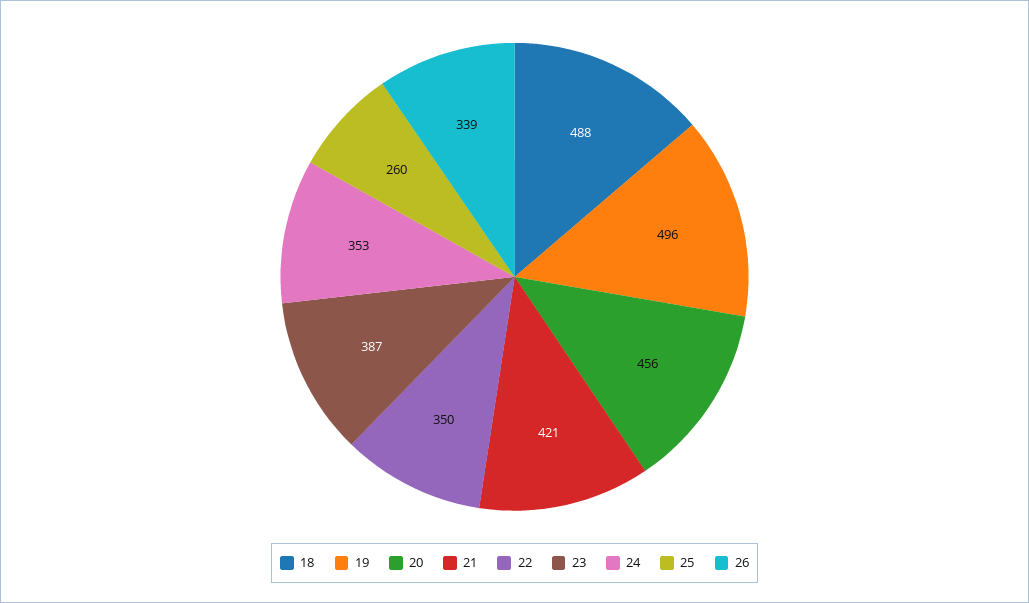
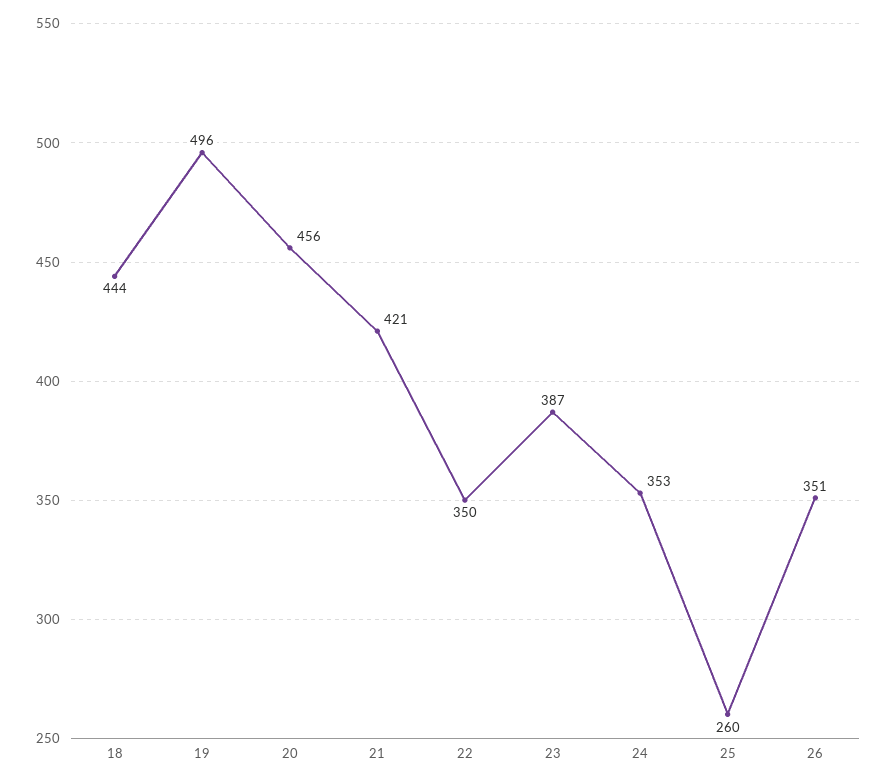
  {
-   "18": 488,
+   "18": 444,
    "19": 496,
    "20": 456,
    "21": 421,
    "22": 350,
    "23": 387,
    "24": 353,
    "25": 260,
-   "26": 339
+   "26": 351
  }

